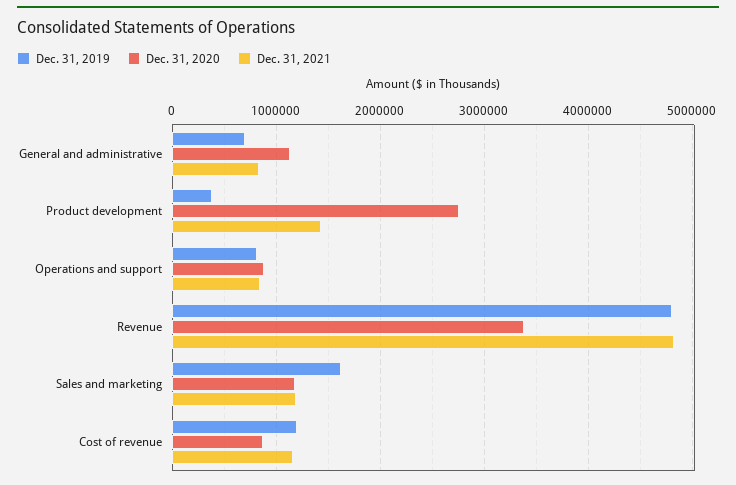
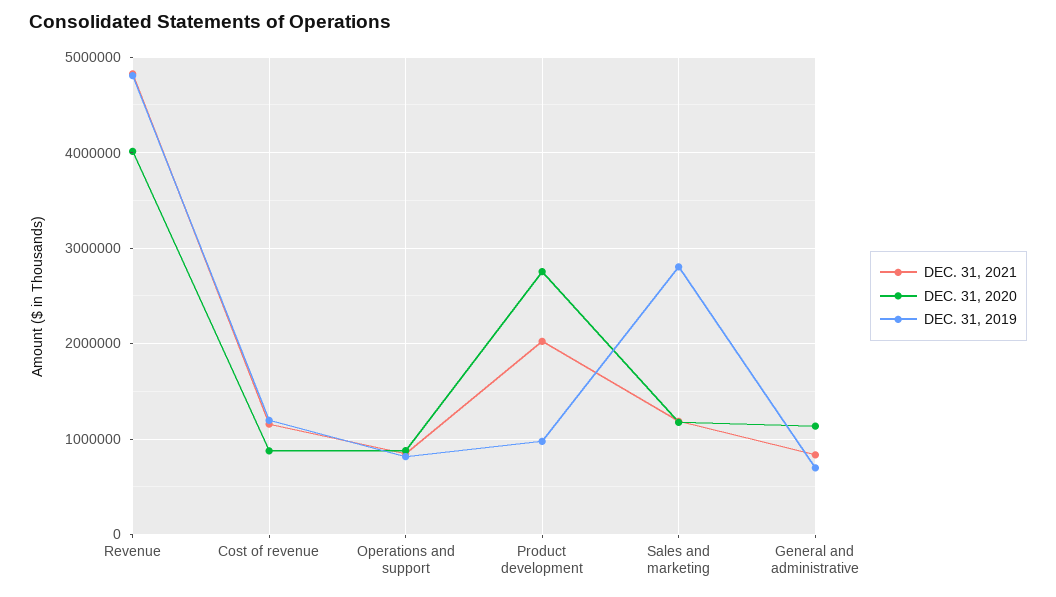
  {
    "Dec. 31, 2019": {
      "General and administrative": 700000,
-     "Product development": 400000,
+     "Product development": 1000000,
      "Operations and support": 800000,
      "Revenue": 4800000,
-     "Sales and marketing": 1600000,
+     "Sales and marketing": 2800000,
      "Cost of revenue": 1200000
    },
    "Dec. 31, 2020": {
      "General and administrative": 1100000,
      "Product development": 2800000,
      "Operations and support": 900000,
-     "Revenue": 3400000,
+     "Revenue": 4000000,
      "Sales and marketing": 1200000,
      "Cost of revenue": 900000
    },
    "Dec. 31, 2021": {
      "General and administrative": 800000,
-     "Product development": 1400000,
+     "Product development": 2000000,
      "Operations and support": 800000,
      "Revenue": 4800000,
      "Sales and marketing": 1200000,
      "Cost of revenue": 1200000
    }
  }

